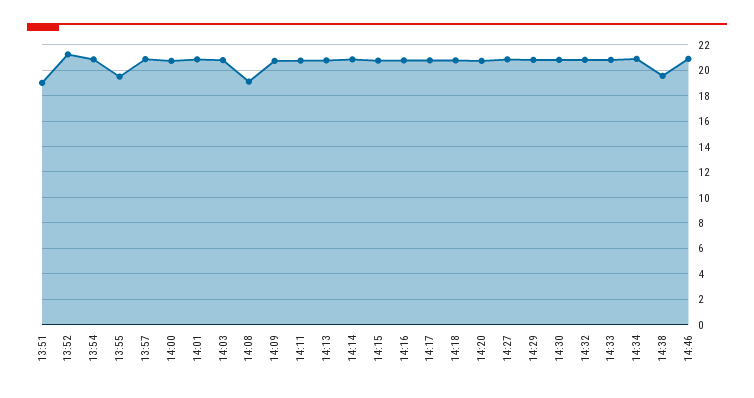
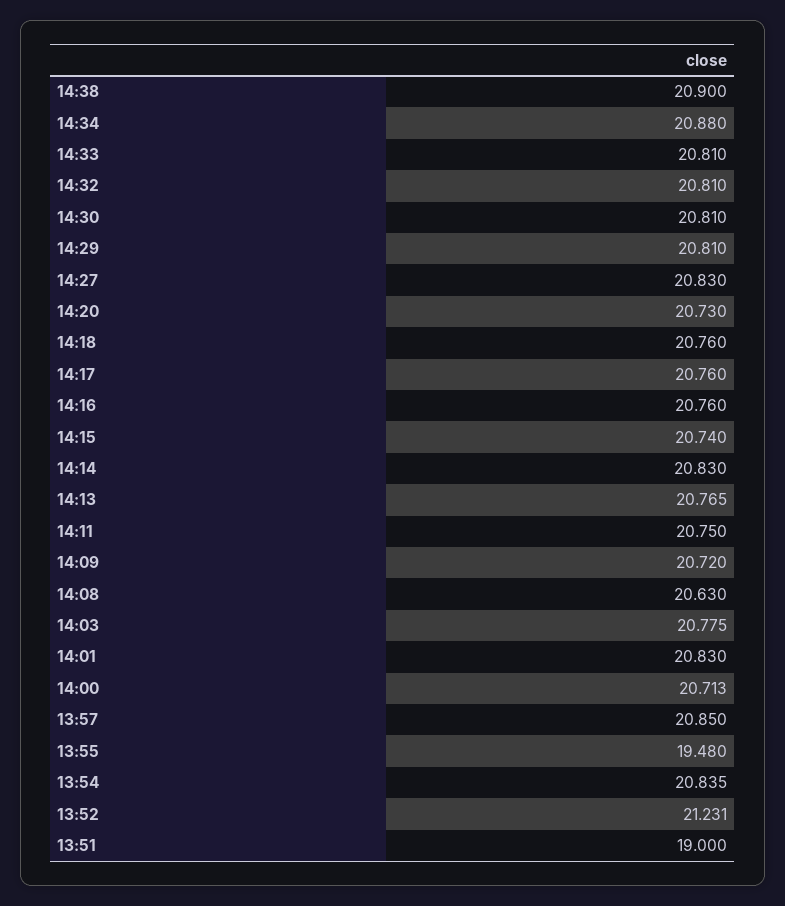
  {
    "13:51": 19,
    "13:52": 21.231,
    "13:54": 20.835,
    "13:55": 19.48,
    "13:57": 20.85,
    "14:00": 20.713,
    "14:01": 20.83,
    "14:03": 20.775,
-   "14:08": 19,
+   "14:08": 20.63,
    "14:09": 20.72,
    "14:11": 20.75,
    "14:13": 20.765,
    "14:14": 20.83,
    "14:15": 20.74,
    "14:16": 20.76,
    "14:17": 20.76,
    "14:18": 20.76,
    "14:20": 20.73,
    "14:27": 20.83,
    "14:29": 20.81,
    "14:30": 20.81,
    "14:32": 20.81,
    "14:33": 20.81,
    "14:34": 20.88,
-   "14:38": 19.5,
+   "14:38": 20.9
-   "14:46": 21
  }

